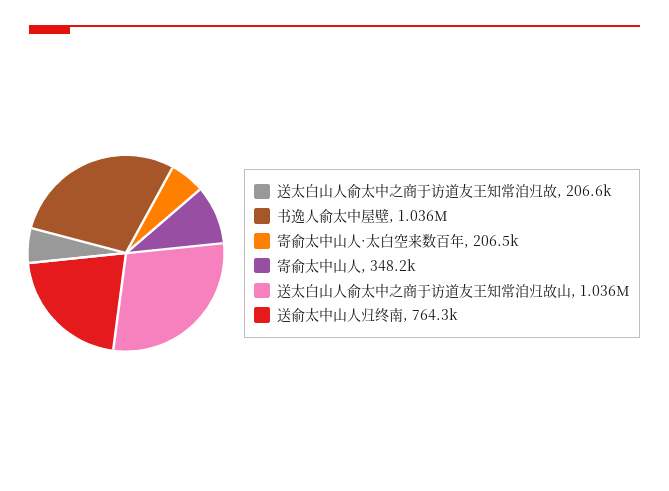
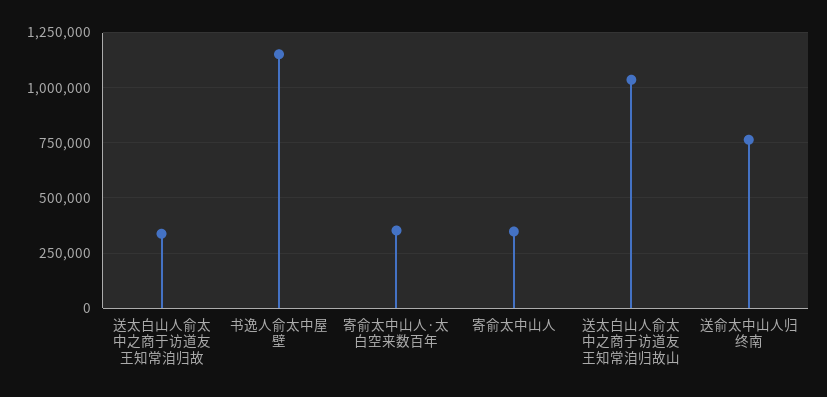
  {
-   "送太白山人俞太中之商于访道友王知常洎归故": 206600,
+   "送太白山人俞太中之商于访道友王知常洎归故": 350000,
-   "书逸人俞太中屋壁": 1036000,
+   "书逸人俞太中屋壁": 1150000,
-   "寄俞太中山人·太白空来数百年": 206500,
+   "寄俞太中山人·太白空来数百年": 350000,
    "寄俞太中山人": 348200,
    "送太白山人俞太中之商于访道友王知常洎归故山": 1036000,
    "送俞太中山人归终南": 764300
  }

